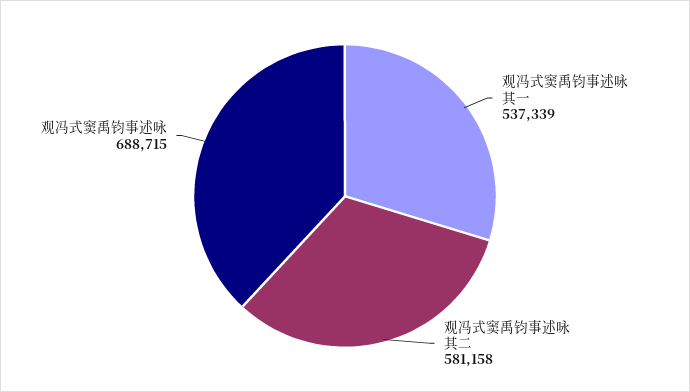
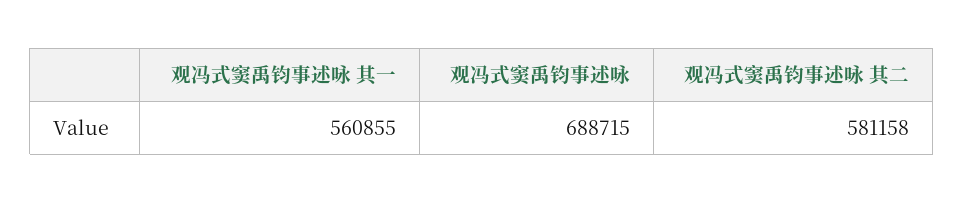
  {
-   "观冯式窦禹钧事述咏 其一": 537339,
+   "观冯式窦禹钧事述咏 其一": 560855,
    "观冯式窦禹钧事述咏 其二": 581158,
    "观冯式窦禹钧事述咏": 688715
  }

